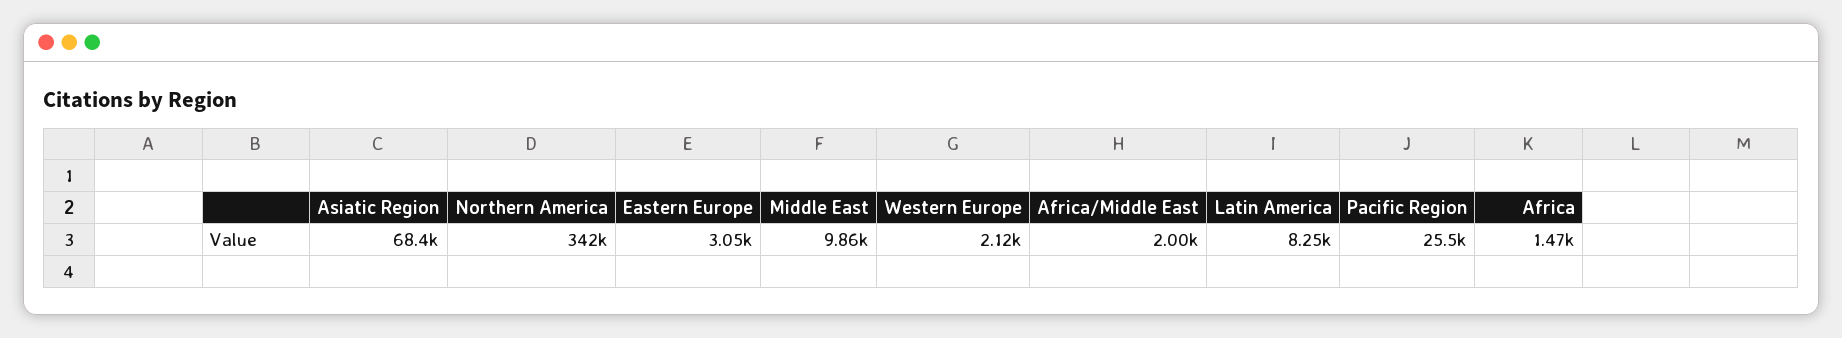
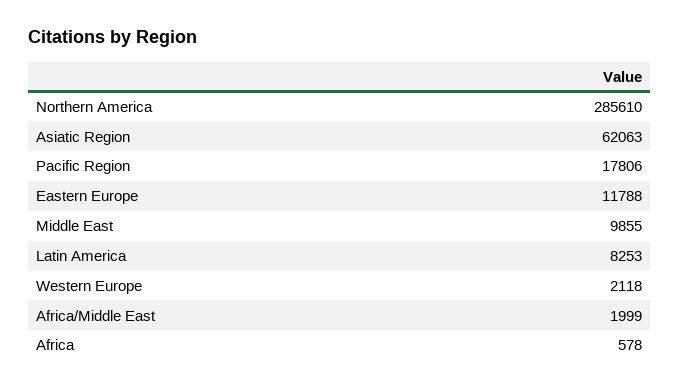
  {
-   "Asiatic Region": 68400,
+   "Asiatic Region": 62063,
-   "Northern America": 342000,
+   "Northern America": 285610,
-   "Eastern Europe": 3050,
+   "Eastern Europe": 11788,
    "Middle East": 9855,
    "Western Europe": 2118,
    "Africa/Middle East": 1999,
    "Latin America": 8253,
-   "Pacific Region": 25500,
+   "Pacific Region": 17806,
-   "Africa": 1470
+   "Africa": 578
  }

